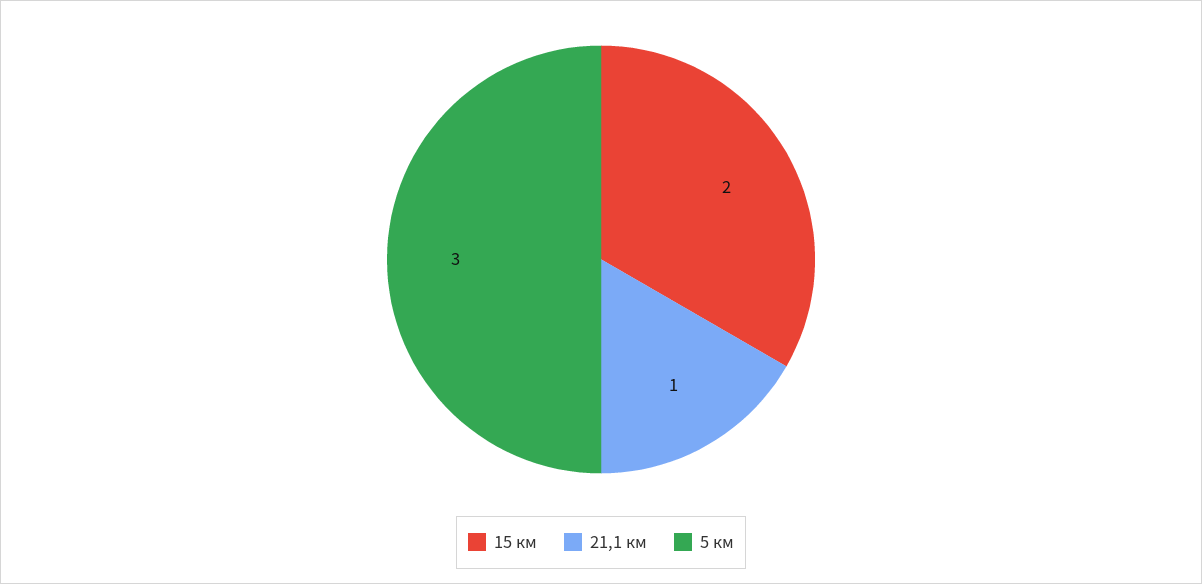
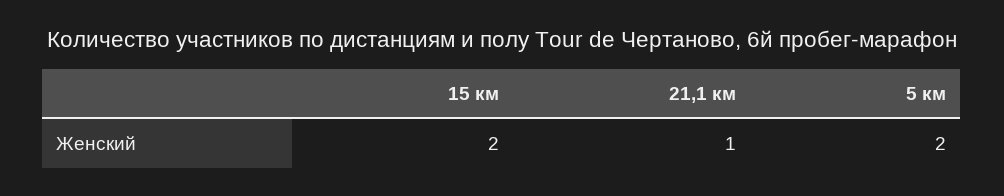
  {
    "15 км": 2,
    "21,1 км": 1,
-   "5 км": 3
+   "5 км": 2
  }

